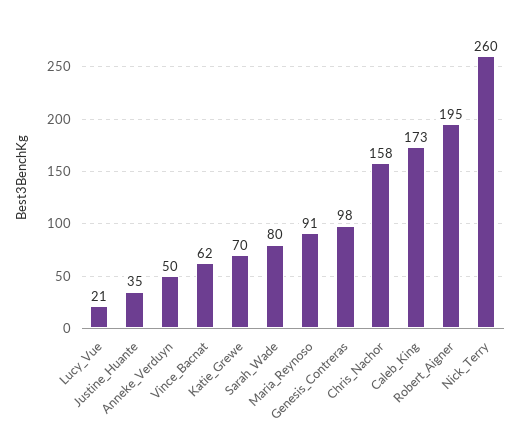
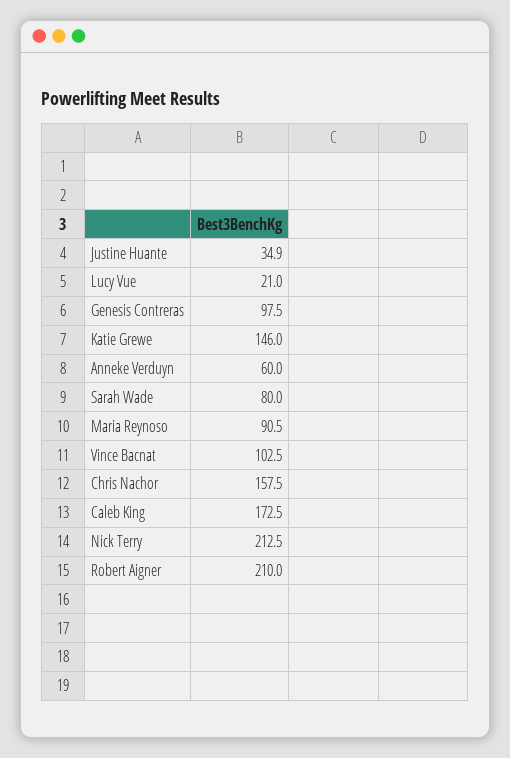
  {
    "Lucy_Vue": 21,
    "Justine_Huante": 34.9,
-   "Anneke_Verduyn": 50,
+   "Anneke_Verduyn": 60,
-   "Vince_Bacnat": 62,
+   "Vince_Bacnat": 102.5,
-   "Katie_Grewe": 70,
+   "Katie_Grewe": 146,
    "Sarah_Wade": 80,
    "Maria_Reynoso": 90.5,
    "Genesis_Contreras": 97.5,
    "Chris_Nachor": 157.5,
    "Caleb_King": 172.5,
-   "Robert_Aigner": 195,
+   "Robert_Aigner": 210,
-   "Nick_Terry": 260
+   "Nick_Terry": 212.5
  }

